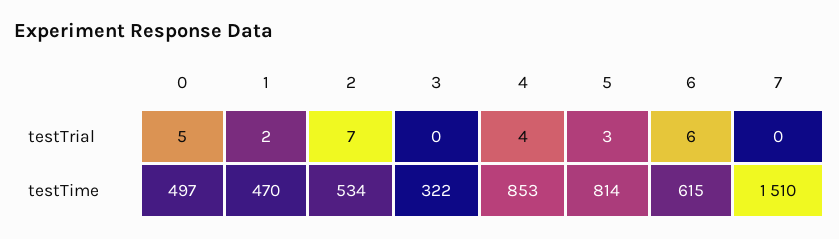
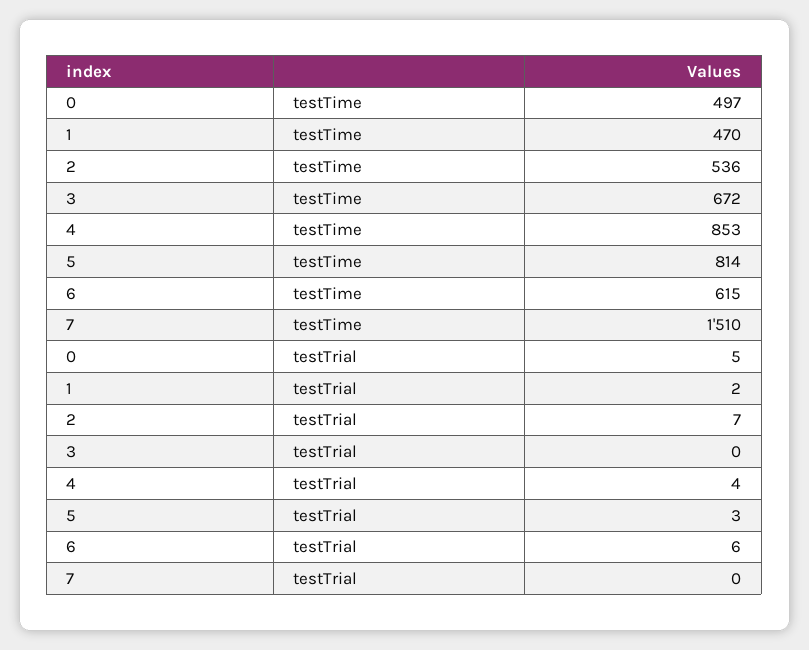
  {
    "0": {
      "testTrial": 5,
      "testTime": 497
    },
    "1": {
      "testTrial": 2,
      "testTime": 470
    },
    "2": {
      "testTrial": 7,
-     "testTime": 534
+     "testTime": 536
    },
    "3": {
      "testTrial": 0,
-     "testTime": 322
+     "testTime": 672
    },
    "4": {
      "testTrial": 4,
      "testTime": 853
    },
    "5": {
      "testTrial": 3,
      "testTime": 814
    },
    "6": {
      "testTrial": 6,
      "testTime": 615
    },
    "7": {
      "testTrial": 0,
      "testTime": 1510
    }
  }

